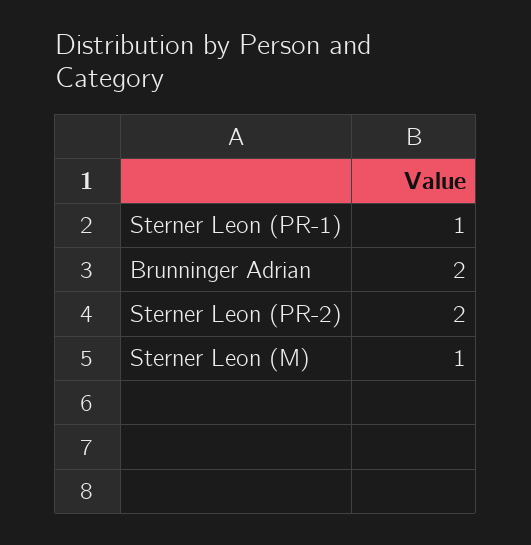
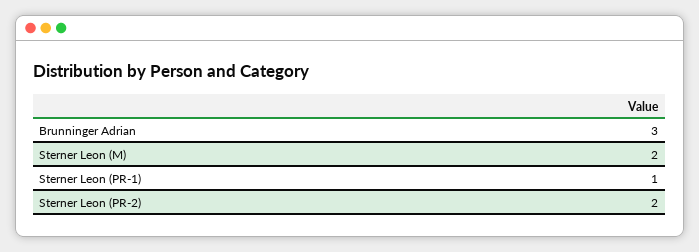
  {
    "Sterner Leon (PR-1)": 1,
-   "Brunninger Adrian": 2,
+   "Brunninger Adrian": 3,
    "Sterner Leon (PR-2)": 2,
-   "Sterner Leon (M)": 1
+   "Sterner Leon (M)": 2
  }

